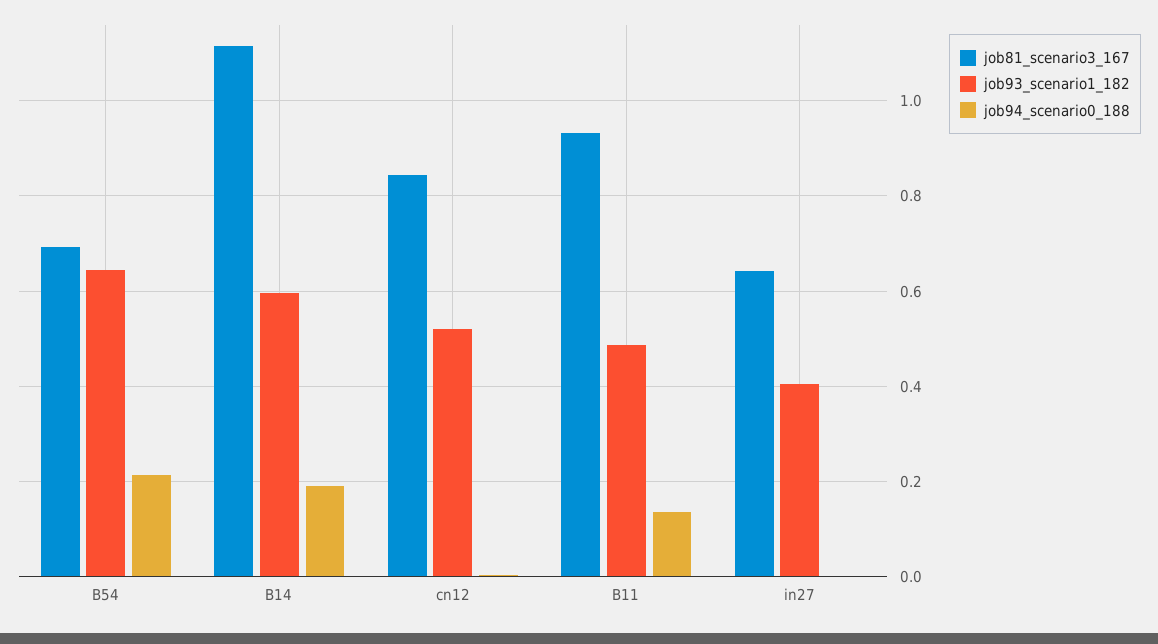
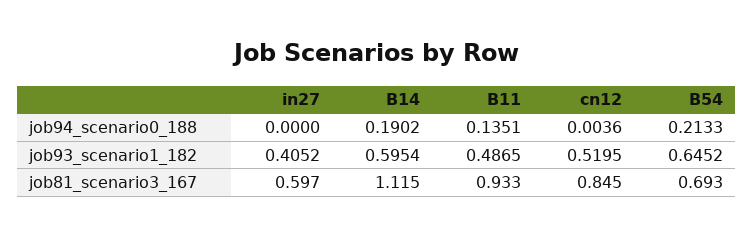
  {
    "job81_scenario3_167": {
      "B54": 0.693,
      "B14": 1.115,
      "cn12": 0.845,
      "B11": 0.933,
-     "in27": 0.64
+     "in27": 0.597
    },
    "job93_scenario1_182": {
      "B54": 0.6452,
      "B14": 0.5954,
      "cn12": 0.5195,
      "B11": 0.4865,
      "in27": 0.4052
    },
    "job94_scenario0_188": {
      "B54": 0.2133,
      "B14": 0.1902,
      "cn12": 0.0036,
      "B11": 0.1351,
      "in27": 0
    }
  }

